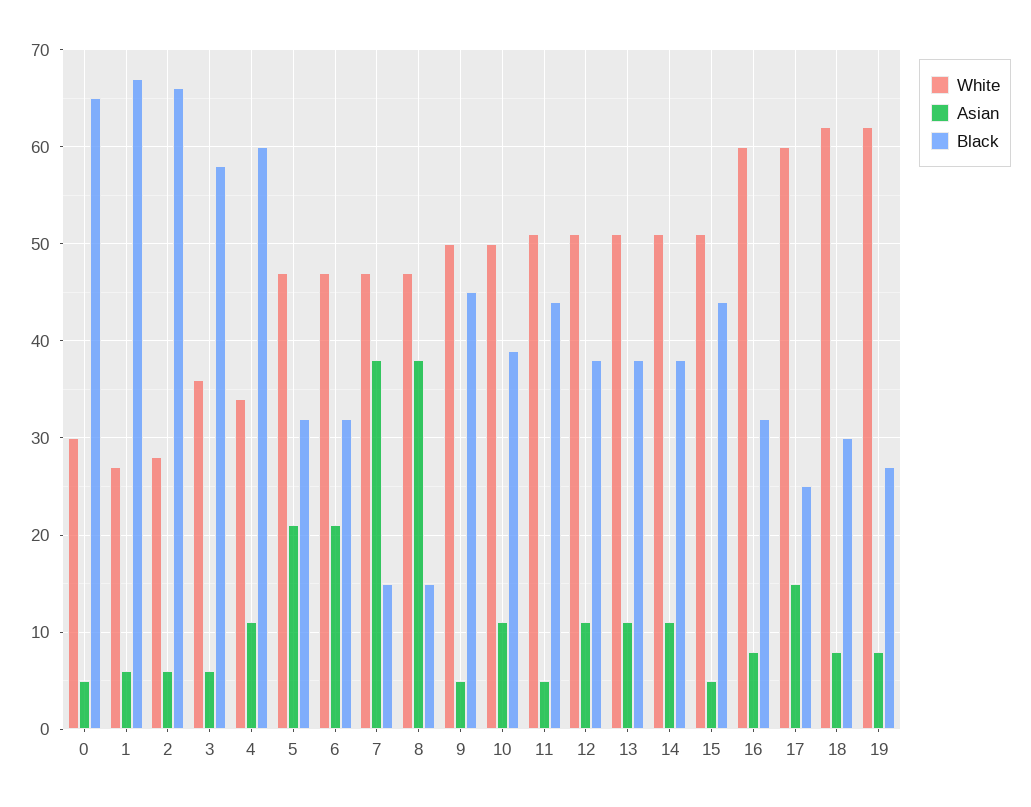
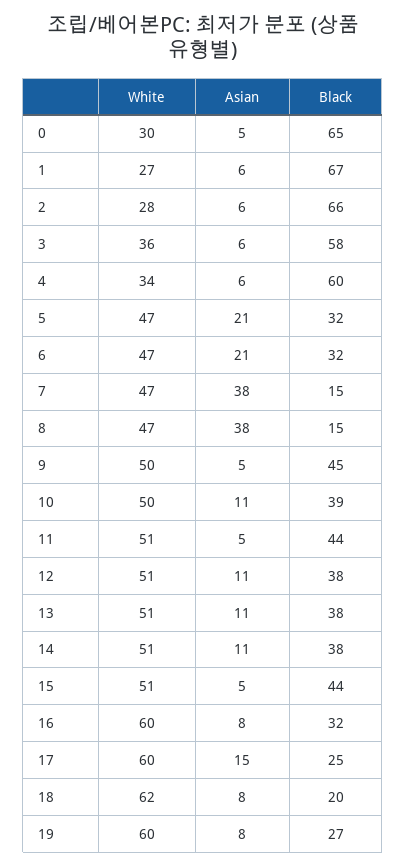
  {
    "White": {
      "0": 30,
      "1": 27,
      "2": 28,
      "3": 36,
      "4": 34,
      "5": 47,
      "6": 47,
      "7": 47,
      "8": 47,
      "9": 50,
      "10": 50,
      "11": 51,
      "12": 51,
      "13": 51,
      "14": 51,
      "15": 51,
      "16": 60,
      "17": 60,
      "18": 62,
-     "19": 62
+     "19": 60
    },
    "Asian": {
      "0": 5,
      "1": 6,
      "2": 6,
      "3": 6,
-     "4": 11,
+     "4": 6,
      "5": 21,
      "6": 21,
      "7": 38,
      "8": 38,
      "9": 5,
      "10": 11,
      "11": 5,
      "12": 11,
      "13": 11,
      "14": 11,
      "15": 5,
      "16": 8,
      "17": 15,
      "18": 8,
      "19": 8
    },
    "Black": {
      "0": 65,
      "1": 67,
      "2": 66,
      "3": 58,
      "4": 60,
      "5": 32,
      "6": 32,
      "7": 15,
      "8": 15,
      "9": 45,
      "10": 39,
      "11": 44,
      "12": 38,
      "13": 38,
      "14": 38,
      "15": 44,
      "16": 32,
      "17": 25,
-     "18": 30,
+     "18": 20,
      "19": 27
    }
  }

